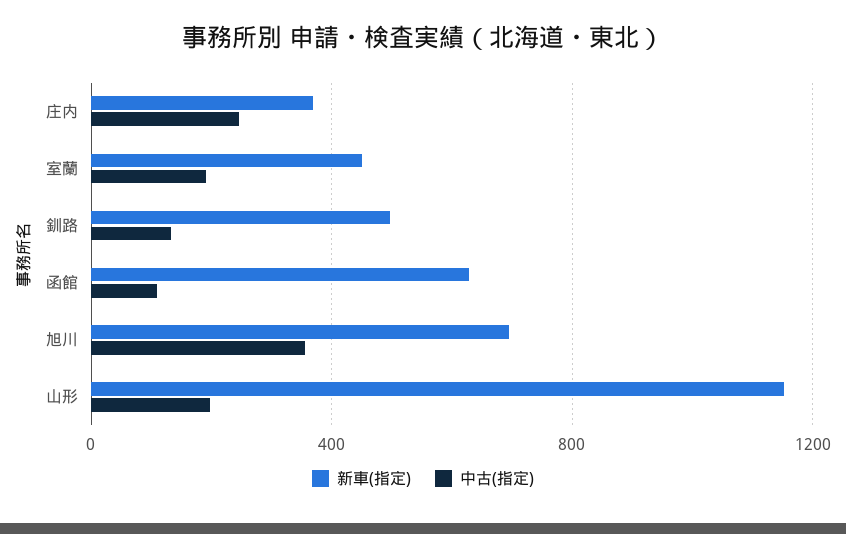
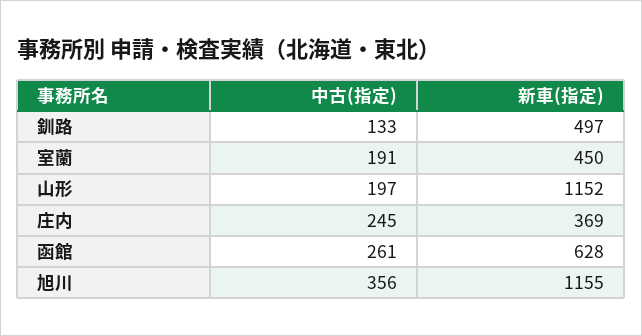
  {
    "新車(指定)": {
      "庄内": 369,
      "室蘭": 450,
      "釧路": 497,
      "函館": 628,
-     "旭川": 700,
+     "旭川": 1155,
      "山形": 1152
    },
    "中古(指定)": {
      "庄内": 245,
      "室蘭": 191,
      "釧路": 133,
-     "函館": 100,
+     "函館": 261,
      "旭川": 356,
      "山形": 197
    }
  }

